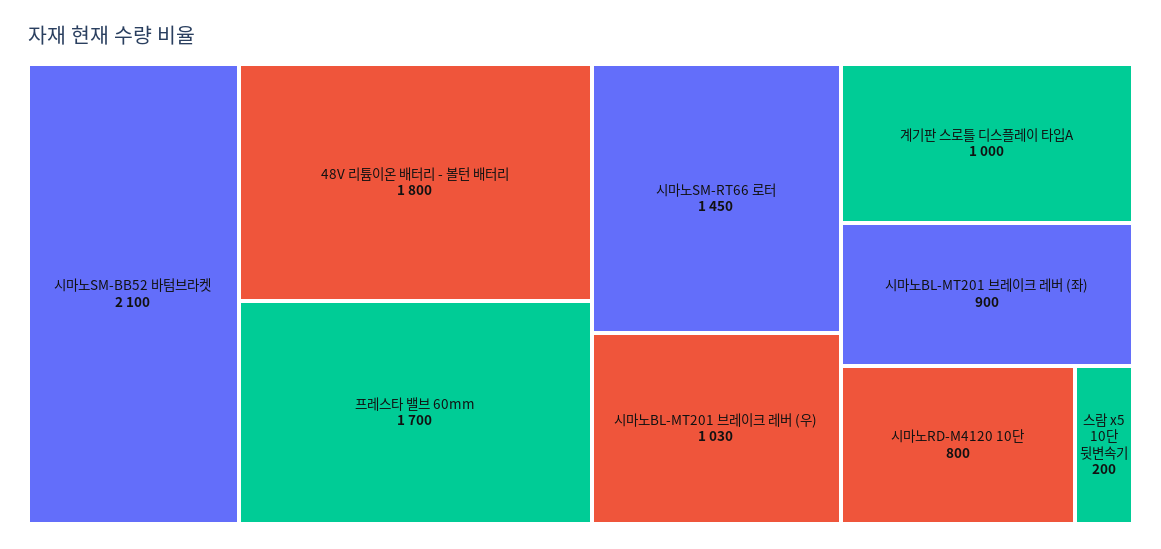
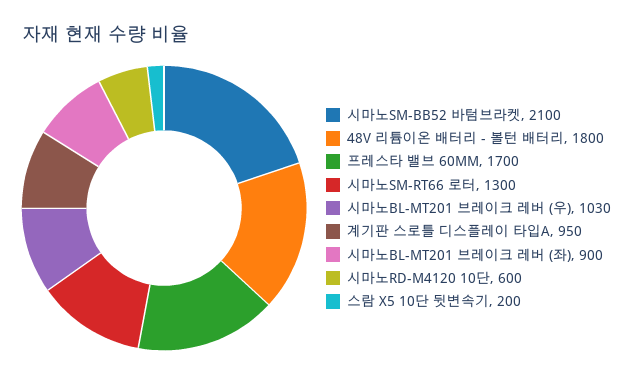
  {
    "시마노SM-BB52 바텀브라켓": 2100,
    "48V 리튬이온 배터리 - 볼턴 배터리": 1800,
    "프레스타 밸브 60mm": 1700,
-   "시마노SM-RT66 로터": 1450,
+   "시마노SM-RT66 로터": 1300,
    "시마노BL-MT201 브레이크 레버 (우)": 1030,
-   "계기판 스로틀 디스플레이 타입A": 1000,
+   "계기판 스로틀 디스플레이 타입A": 950,
    "시마노BL-MT201 브레이크 레버 (좌)": 900,
-   "시마노RD-M4120 10단": 800,
+   "시마노RD-M4120 10단": 600,
    "스람 x5 10단 뒷변속기": 200
  }

